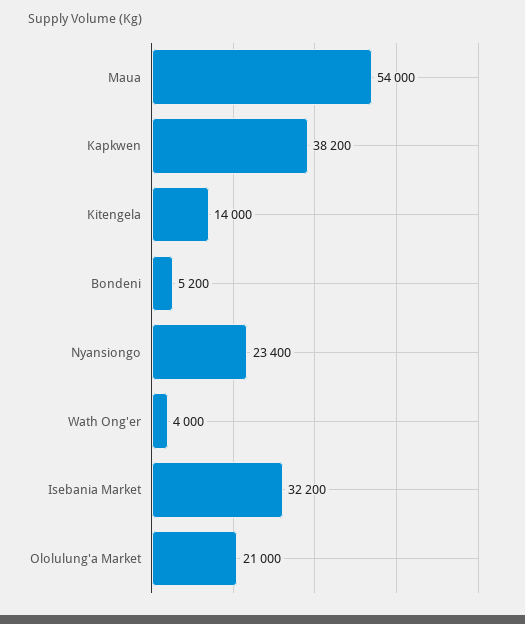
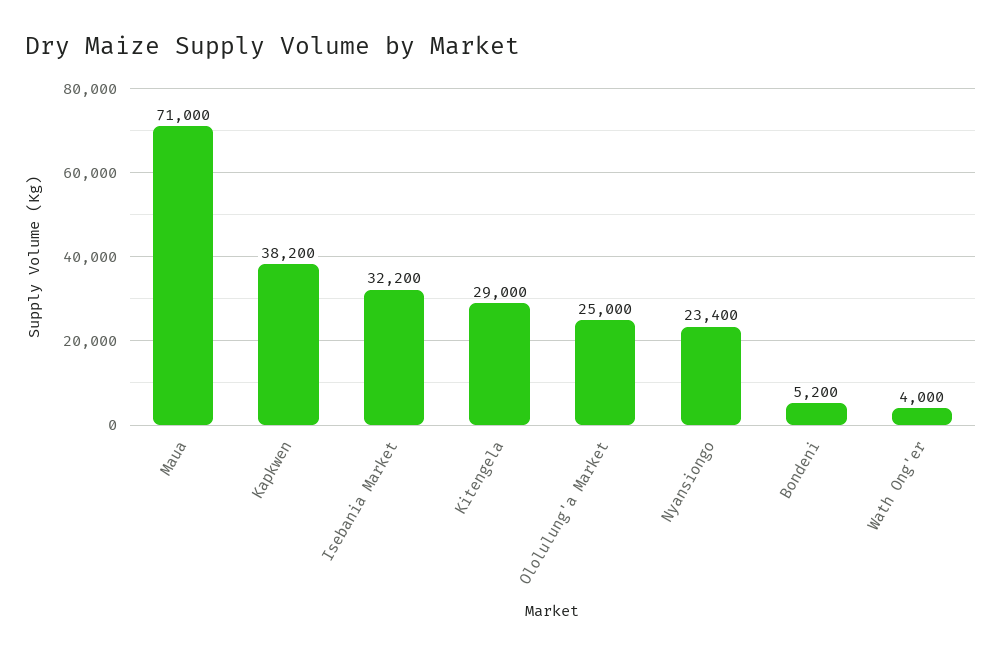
  {
-   "Maua": 54000,
+   "Maua": 71000,
    "Kapkwen": 38200,
-   "Kitengela": 14000,
+   "Kitengela": 29000,
    "Bondeni": 5200,
    "Nyansiongo": 23400,
    "Wath Ong'er": 4000,
    "Isebania Market": 32200,
-   "Ololulung'a Market": 21000
+   "Ololulung'a Market": 25000
  }

